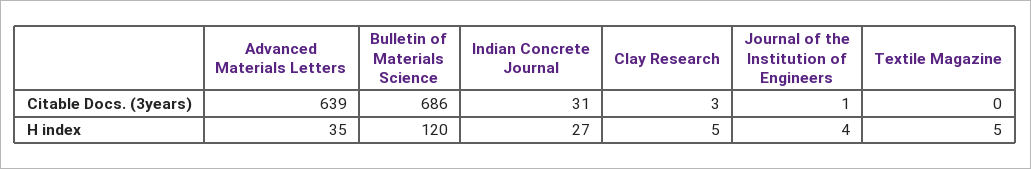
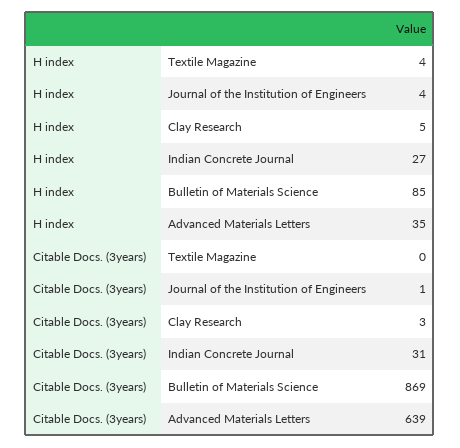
  {
    "Advanced Materials Letters": {
      "Citable Docs. (3years)": 639,
      "H index": 35
    },
    "Bulletin of Materials Science": {
-     "Citable Docs. (3years)": 686,
+     "Citable Docs. (3years)": 869,
-     "H index": 120
+     "H index": 85
    },
    "Indian Concrete Journal": {
      "Citable Docs. (3years)": 31,
      "H index": 27
    },
    "Clay Research": {
      "Citable Docs. (3years)": 3,
      "H index": 5
    },
    "Journal of the Institution of Engineers": {
      "Citable Docs. (3years)": 1,
      "H index": 4
    },
    "Textile Magazine": {
      "Citable Docs. (3years)": 0,
-     "H index": 5
+     "H index": 4
    }
  }

